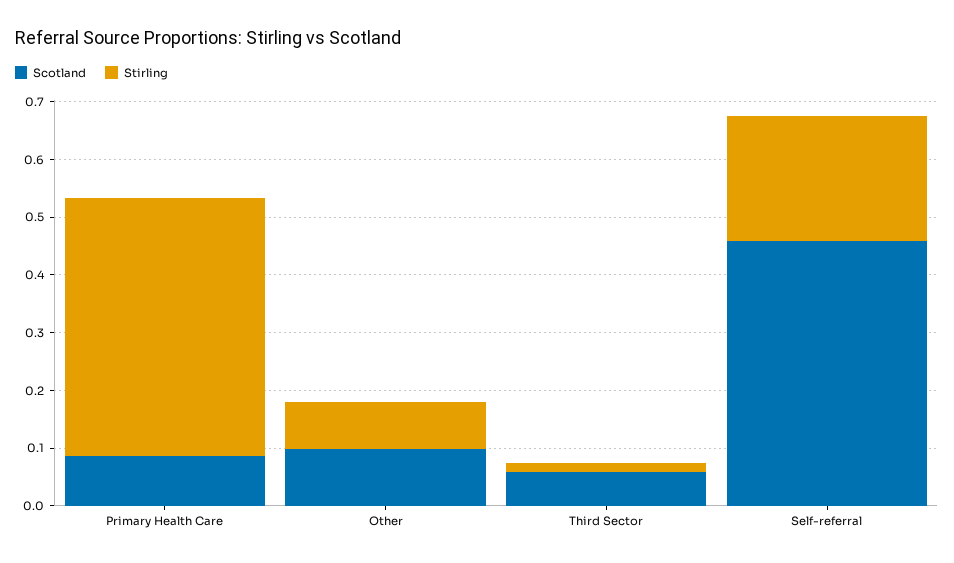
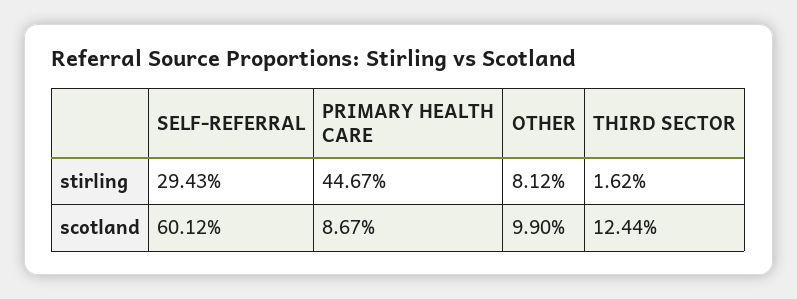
  {
    "Scotland": {
      "Primary Health Care": 0.0867,
      "Other": 0.099,
-     "Third Sector": 0.06,
+     "Third Sector": 0.1244,
-     "Self-referral": 0.46
+     "Self-referral": 0.6012
    },
    "Stirling": {
      "Primary Health Care": 0.4467,
      "Other": 0.0812,
      "Third Sector": 0.0162,
-     "Self-referral": 0.22
+     "Self-referral": 0.2943
    }
  }

